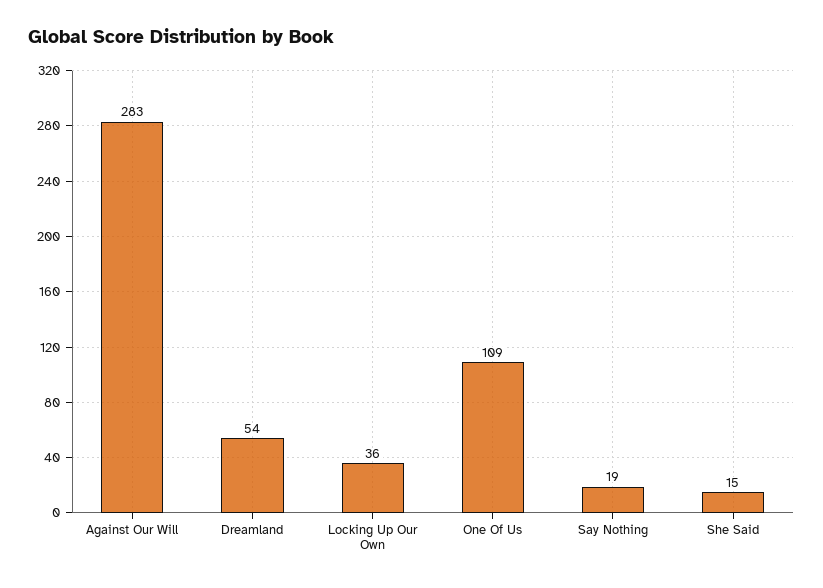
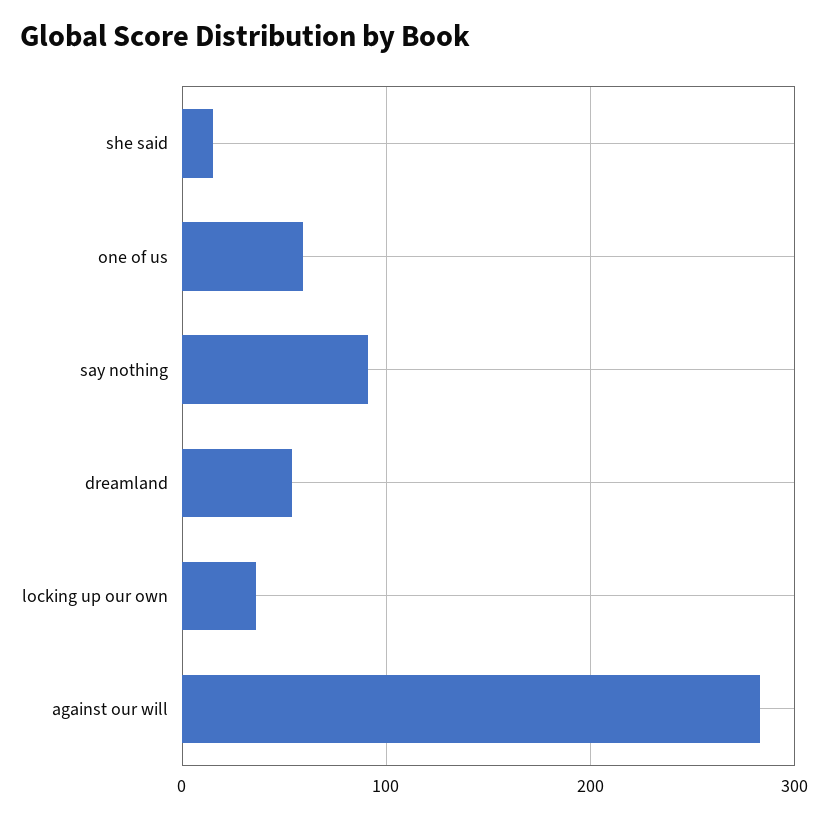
  {
    "Against Our Will": 283,
    "Dreamland": 54,
    "Locking Up Our Own": 36,
-   "One Of Us": 109,
+   "One Of Us": 60,
-   "Say Nothing": 19,
+   "Say Nothing": 90,
    "She Said": 15
  }

